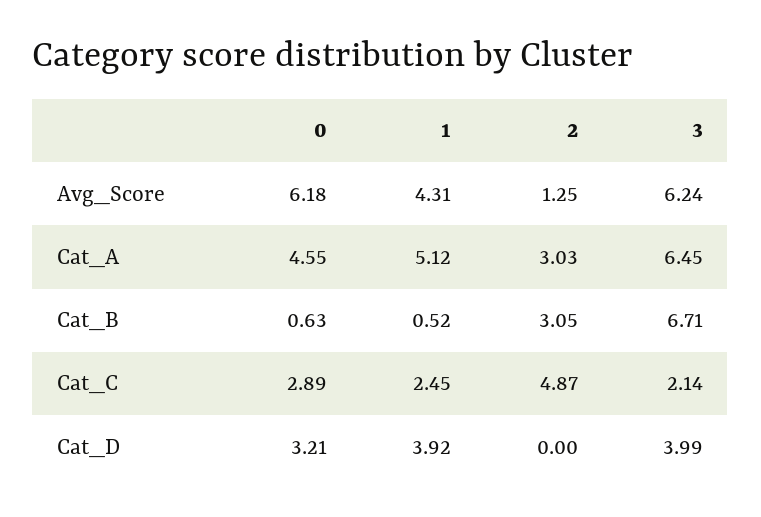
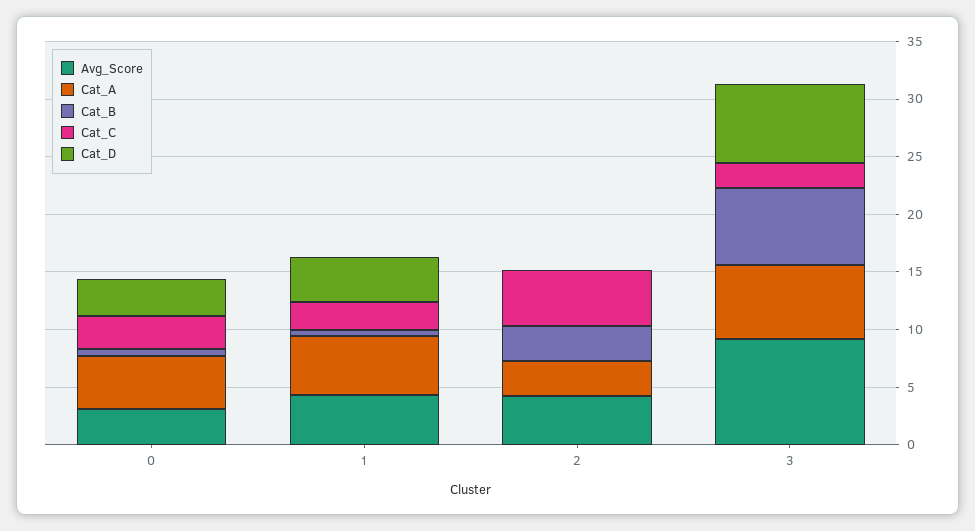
  {
    "Avg_Score": {
-     "0": 6.18,
+     "0": 3,
      "1": 4.31,
-     "2": 1.25,
+     "2": 4,
-     "3": 6.24
+     "3": 9
    },
    "Cat_A": {
      "0": 4.55,
      "1": 5.12,
      "2": 3.03,
      "3": 6.45
    },
    "Cat_B": {
      "0": 0.63,
      "1": 0.52,
      "2": 3.05,
      "3": 6.71
    },
    "Cat_C": {
      "0": 2.89,
      "1": 2.45,
      "2": 4.87,
      "3": 2.14
    },
    "Cat_D": {
      "0": 3.21,
      "1": 3.92,
      "2": 0,
-     "3": 3.99
+     "3": 7
    }
  }

